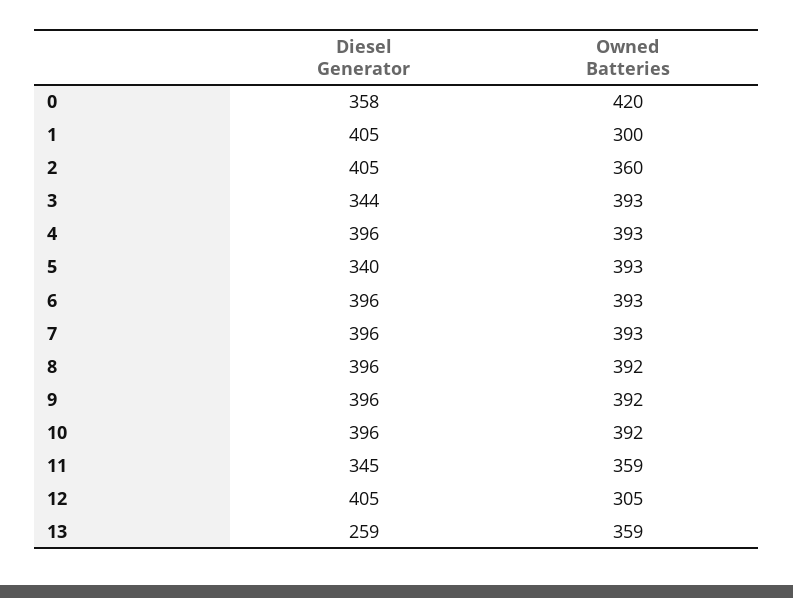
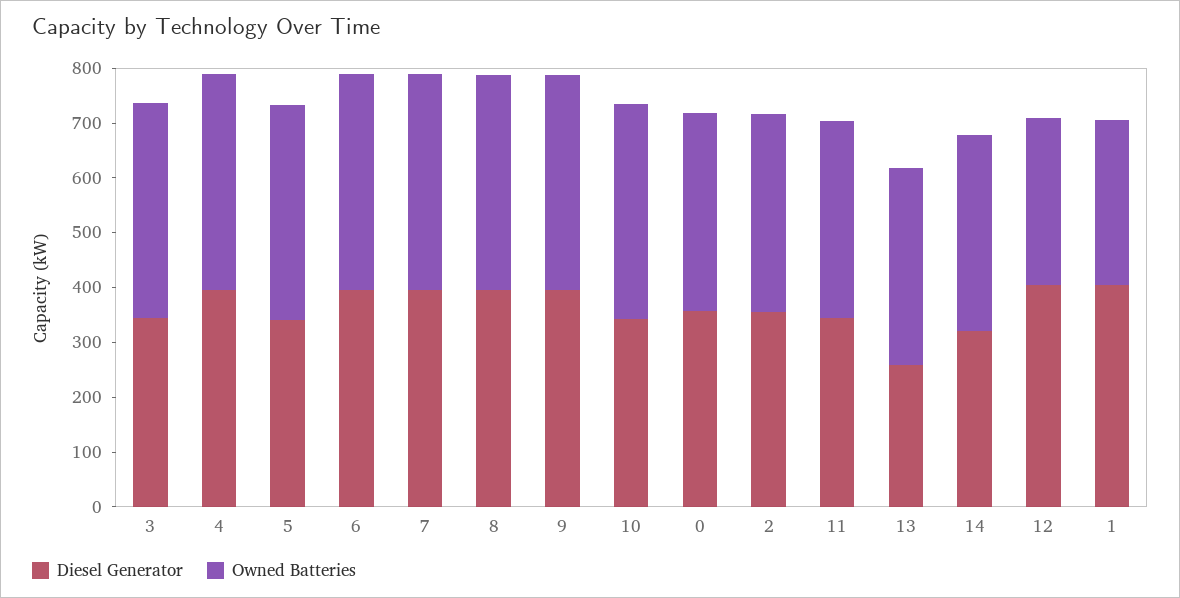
  {
    "Diesel Generator": {
      "0": 358,
      "1": 405,
-     "2": 405,
+     "2": 360,
      "3": 344,
      "4": 396,
      "5": 340,
      "6": 396,
      "7": 396,
      "8": 396,
      "9": 396,
-     "10": 396,
+     "10": 340,
      "11": 345,
      "12": 405,
-     "13": 259
+     "13": 259,
+     "14": 320
    },
    "Owned Batteries": {
-     "0": 420,
+     "0": 360,
      "1": 300,
      "2": 360,
      "3": 393,
      "4": 393,
      "5": 393,
      "6": 393,
      "7": 393,
      "8": 392,
      "9": 392,
      "10": 392,
      "11": 359,
      "12": 305,
-     "13": 359
+     "13": 359,
+     "14": 360
    }
  }

